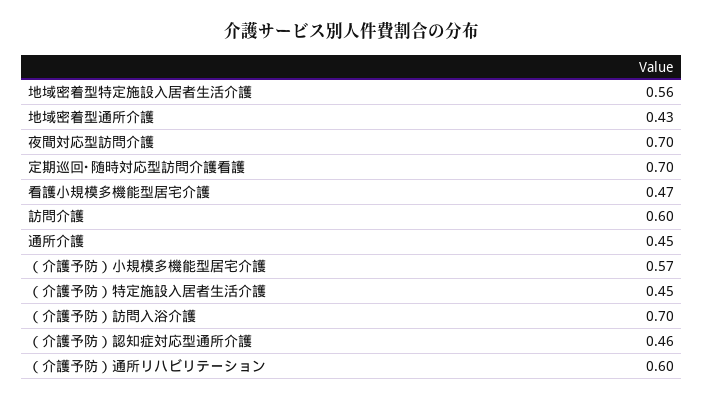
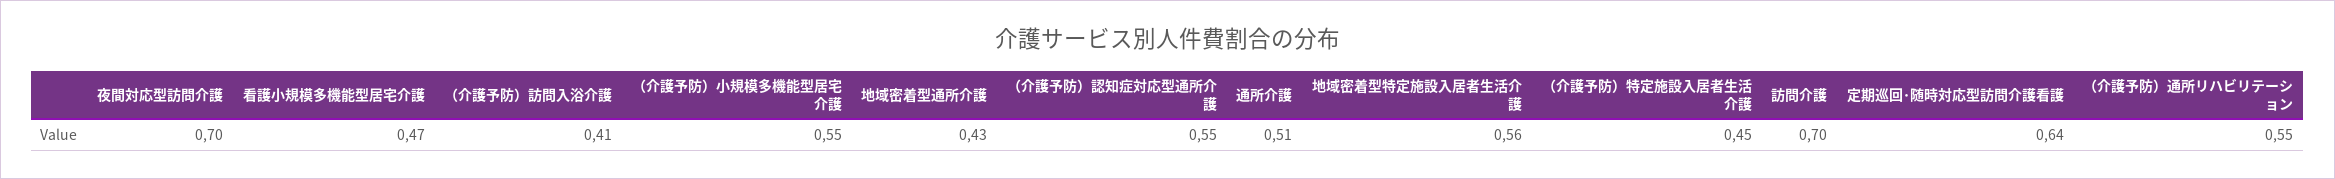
  {
    "地域密着型特定施設入居者生活介護": 0.56,
    "地域密着型通所介護": 0.43,
    "夜間対応型訪問介護": 0.7,
-   "定期巡回･随時対応型訪問介護看護": 0.7,
+   "定期巡回･随時対応型訪問介護看護": 0.64,
    "看護小規模多機能型居宅介護": 0.47,
-   "訪問介護": 0.6,
+   "訪問介護": 0.7,
-   "通所介護": 0.45,
+   "通所介護": 0.51,
-   "（介護予防）小規模多機能型居宅介護": 0.57,
+   "（介護予防）小規模多機能型居宅介護": 0.55,
    "（介護予防）特定施設入居者生活介護": 0.45,
-   "（介護予防）訪問入浴介護": 0.7,
+   "（介護予防）訪問入浴介護": 0.41,
-   "（介護予防）認知症対応型通所介護": 0.46,
+   "（介護予防）認知症対応型通所介護": 0.55,
-   "（介護予防）通所リハビリテーション": 0.6
+   "（介護予防）通所リハビリテーション": 0.55
  }

